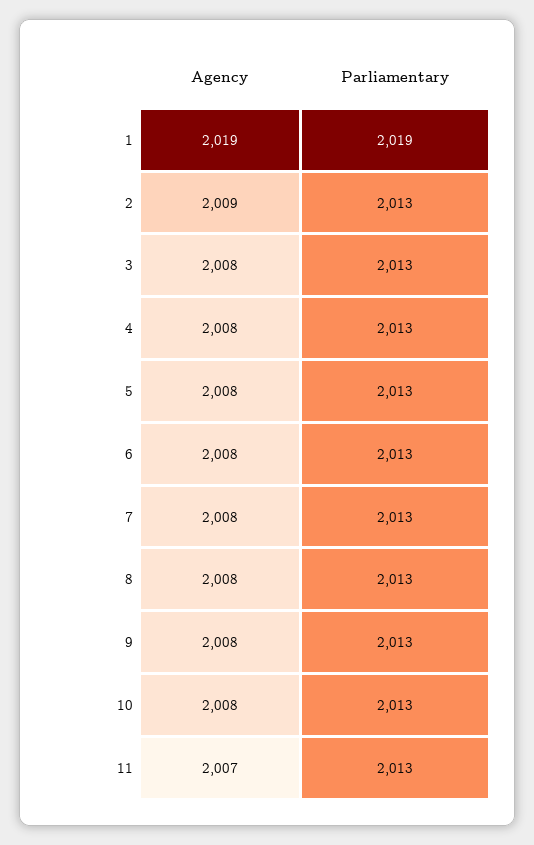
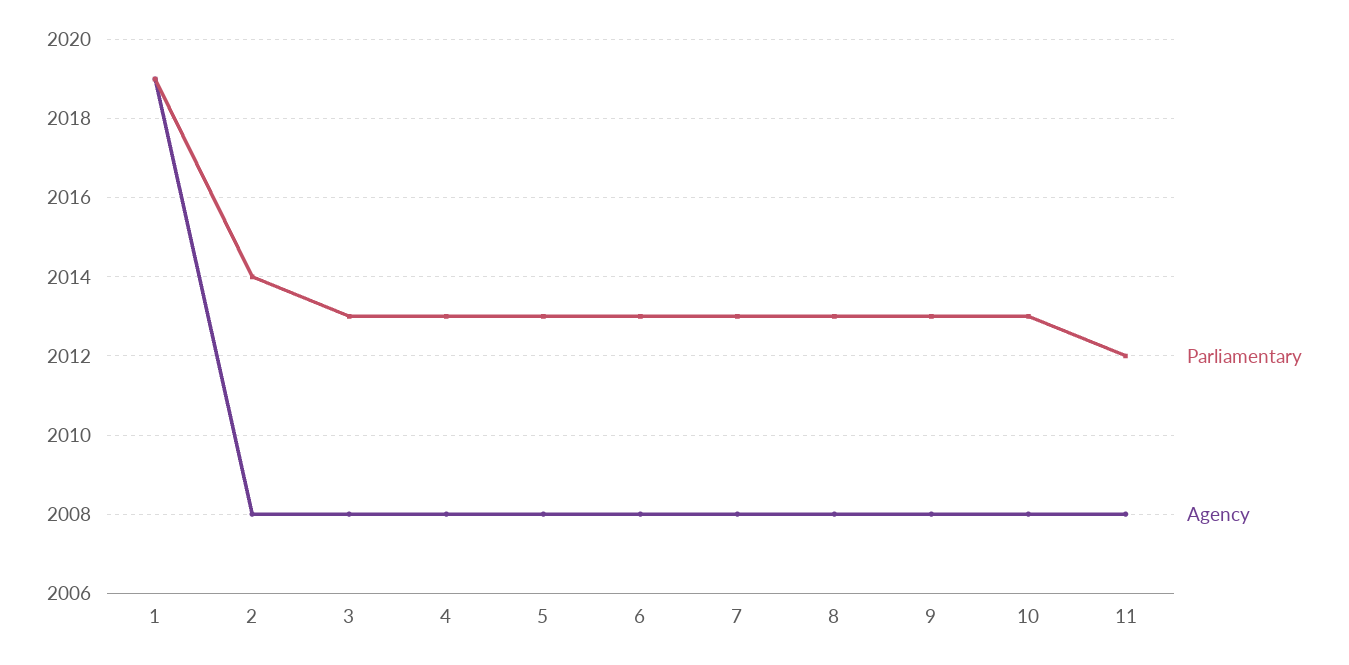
  {
    "Agency": {
      "1": 2019,
-     "2": 2009,
+     "2": 2008,
      "3": 2008,
      "4": 2008,
      "5": 2008,
      "6": 2008,
      "7": 2008,
      "8": 2008,
      "9": 2008,
      "10": 2008,
-     "11": 2007
+     "11": 2008
    },
    "Parliamentary": {
      "1": 2019,
-     "2": 2013,
+     "2": 2014,
      "3": 2013,
      "4": 2013,
      "5": 2013,
      "6": 2013,
      "7": 2013,
      "8": 2013,
      "9": 2013,
      "10": 2013,
-     "11": 2013
+     "11": 2012
    }
  }

